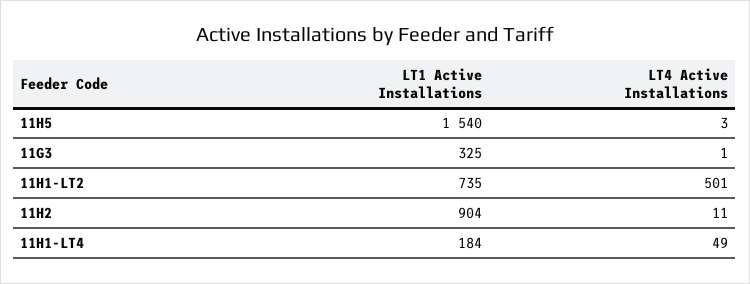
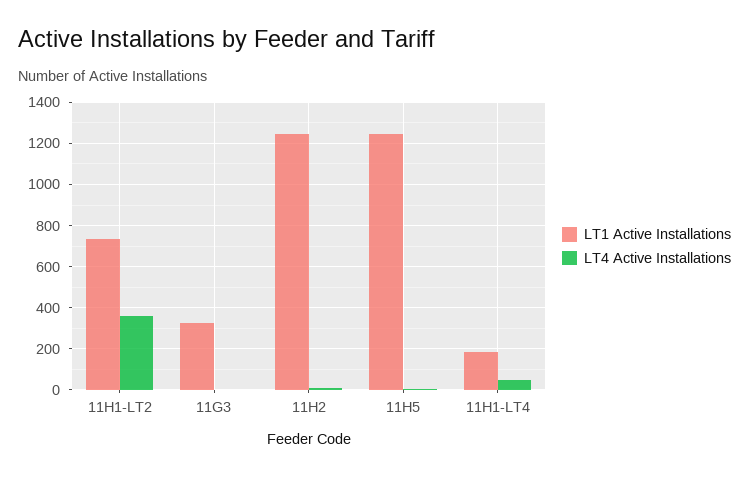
  {
    "LT1 Active Installations": {
-     "11H5": 1540,
+     "11H5": 1250,
      "11G3": 325,
      "11H1-LT2": 735,
-     "11H2": 904,
+     "11H2": 1250,
      "11H1-LT4": 184
    },
    "LT4 Active Installations": {
      "11H5": 3,
      "11G3": 1,
-     "11H1-LT2": 501,
+     "11H1-LT2": 350,
      "11H2": 11,
      "11H1-LT4": 49
    }
  }

